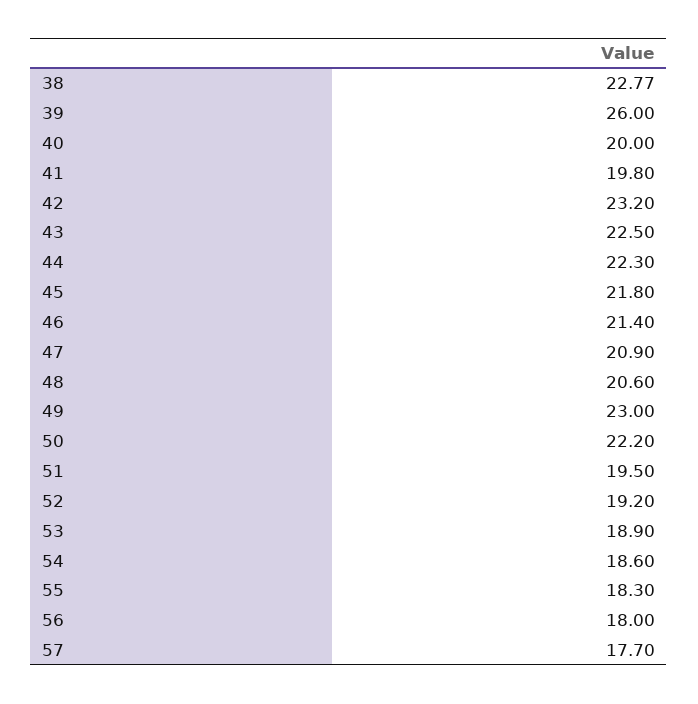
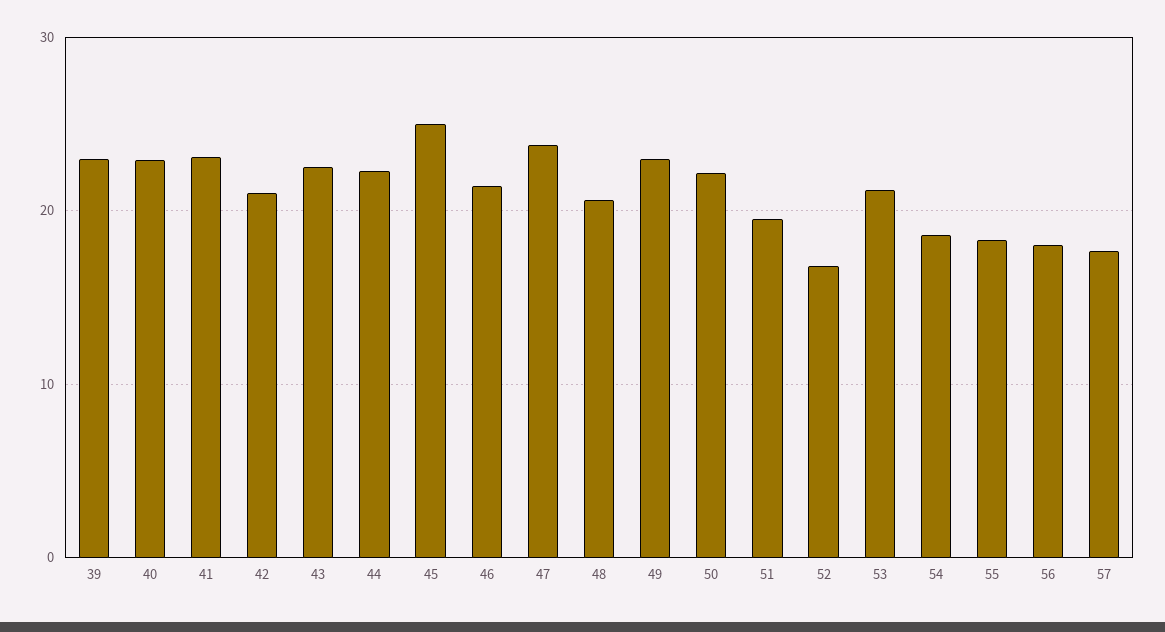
  {
-   "38": 22.77,
-   "39": 26,
+   "39": 23,
-   "40": 20,
+   "40": 23,
-   "41": 19.8,
+   "41": 23,
-   "42": 23.2,
+   "42": 21,
    "43": 22.5,
    "44": 22.3,
-   "45": 21.8,
+   "45": 25,
    "46": 21.4,
-   "47": 20.9,
+   "47": 24,
    "48": 20.6,
    "49": 23,
    "50": 22.2,
    "51": 19.5,
-   "52": 19.2,
+   "52": 17,
-   "53": 18.9,
+   "53": 21,
    "54": 18.6,
    "55": 18.3,
    "56": 18,
    "57": 17.7
  }

